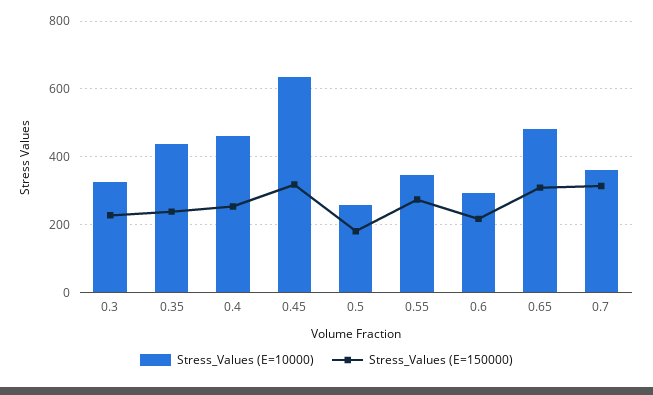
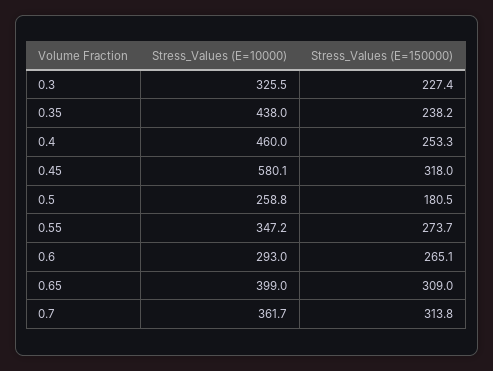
  {
    "Stress_Values (E=10000)": {
      "0.3": 325.5,
      "0.35": 438,
      "0.4": 460,
-     "0.45": 640,
+     "0.45": 580.1,
      "0.5": 258.8,
      "0.55": 347.2,
      "0.6": 293,
-     "0.65": 480,
+     "0.65": 399,
      "0.7": 361.7
    },
    "Stress_Values (E=150000)": {
      "0.3": 227.4,
      "0.35": 238.2,
      "0.4": 253.3,
      "0.45": 318,
      "0.5": 180.5,
      "0.55": 273.7,
-     "0.6": 220,
+     "0.6": 265.1,
      "0.65": 309,
      "0.7": 313.8
    }
  }

